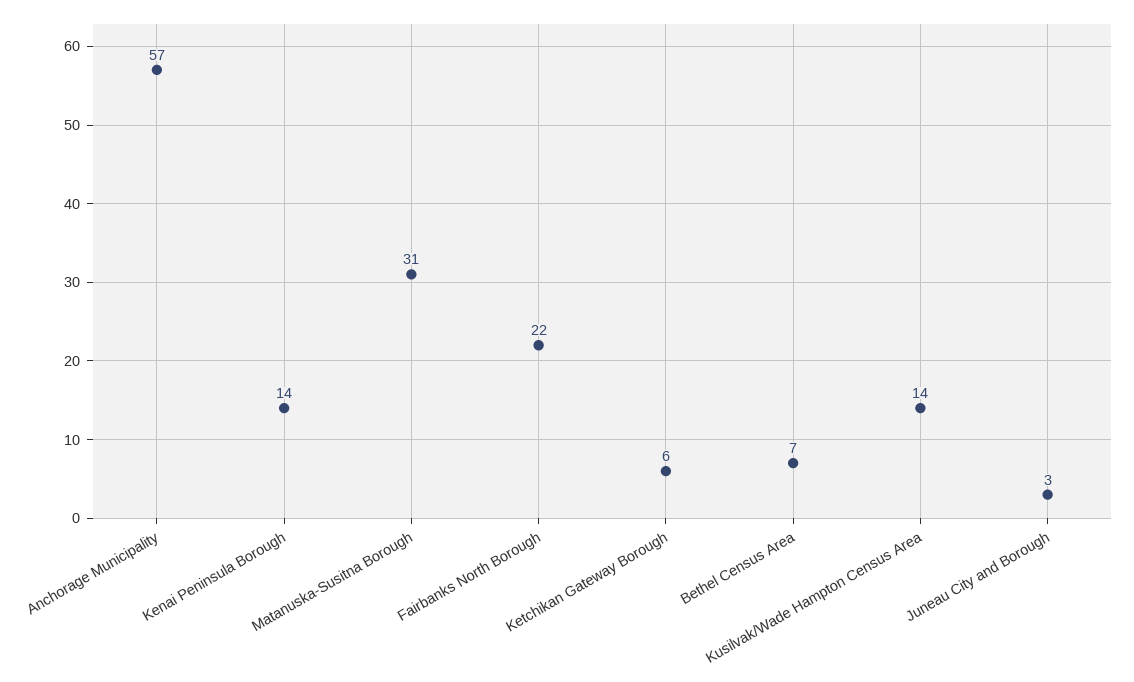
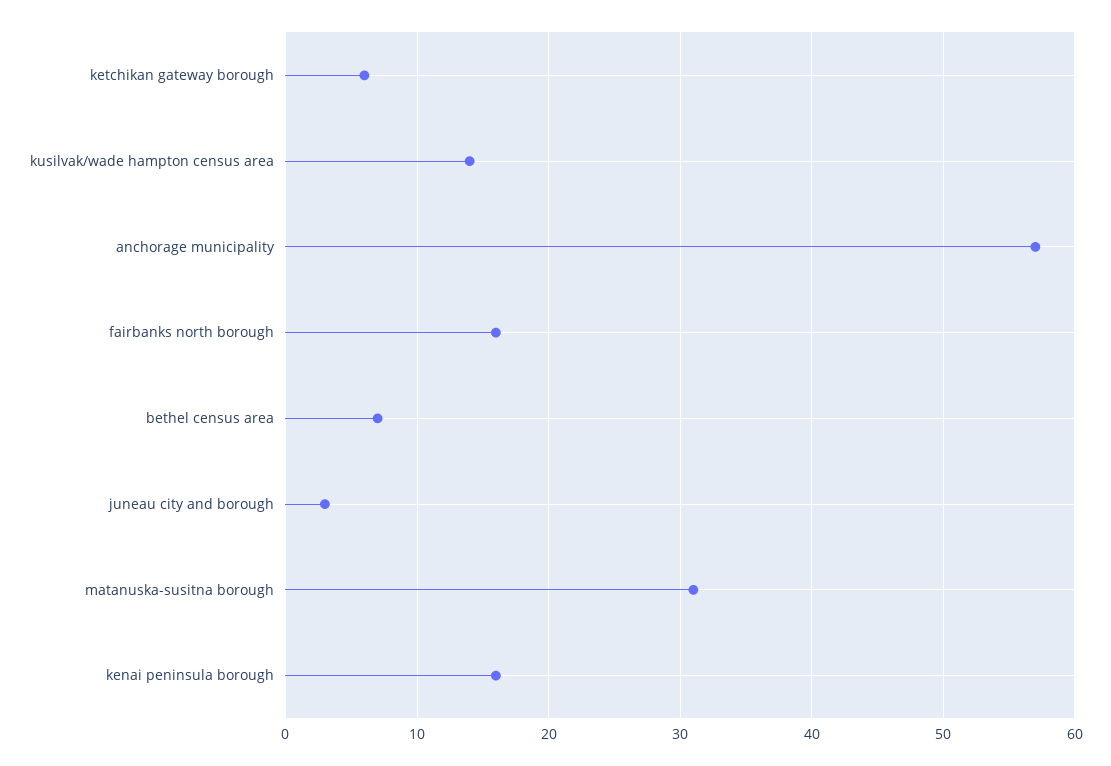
  {
    "Anchorage Municipality": 57,
-   "Kenai Peninsula Borough": 14,
+   "Kenai Peninsula Borough": 16,
    "Matanuska-Susitna Borough": 31,
-   "Fairbanks North Borough": 22,
+   "Fairbanks North Borough": 16,
    "Ketchikan Gateway Borough": 6,
    "Bethel Census Area": 7,
    "Kusilvak/Wade Hampton Census Area": 14,
    "Juneau City and Borough": 3
  }

